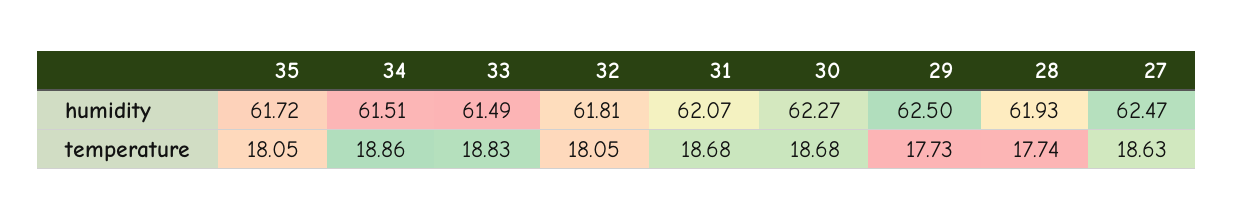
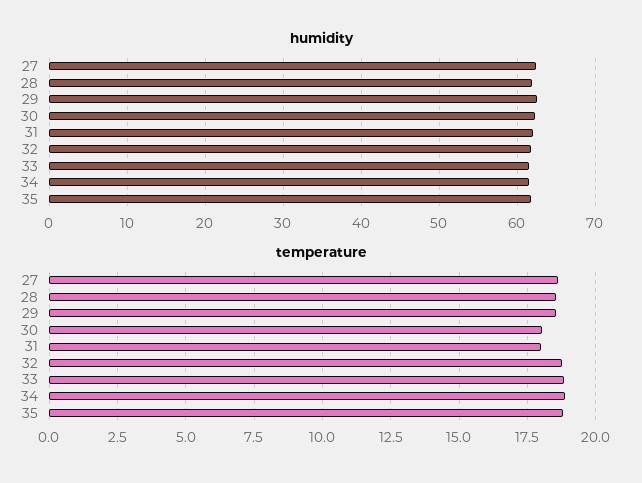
  {
    "humidity": {
      "35": 61.72,
      "34": 61.51,
      "33": 61.49,
      "32": 61.81,
      "31": 62.07,
      "30": 62.27,
      "29": 62.5,
      "28": 61.93,
      "27": 62.47
    },
    "temperature": {
-     "35": 18.05,
+     "35": 18.75,
      "34": 18.86,
      "33": 18.83,
-     "32": 18.05,
+     "32": 18.75,
-     "31": 18.68,
+     "31": 18,
-     "30": 18.68,
+     "30": 18,
-     "29": 17.73,
+     "29": 18.5,
-     "28": 17.74,
+     "28": 18.5,
      "27": 18.63
    }
  }

